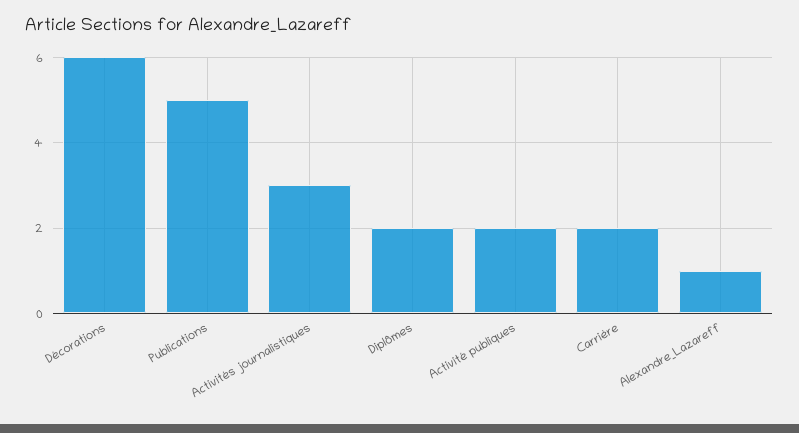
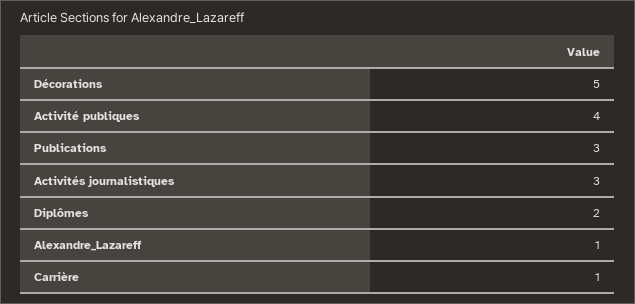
  {
-   "Décorations": 6,
+   "Décorations": 5,
-   "Publications": 5,
+   "Publications": 3,
    "Activités journalistiques": 3,
    "Diplômes": 2,
-   "Activité publiques": 2,
+   "Activité publiques": 4,
-   "Carrière": 2,
+   "Carrière": 1,
    "Alexandre_Lazareff": 1
  }

